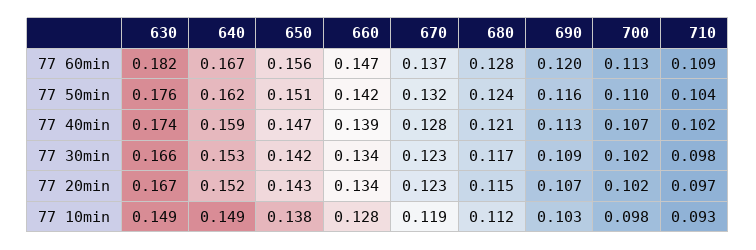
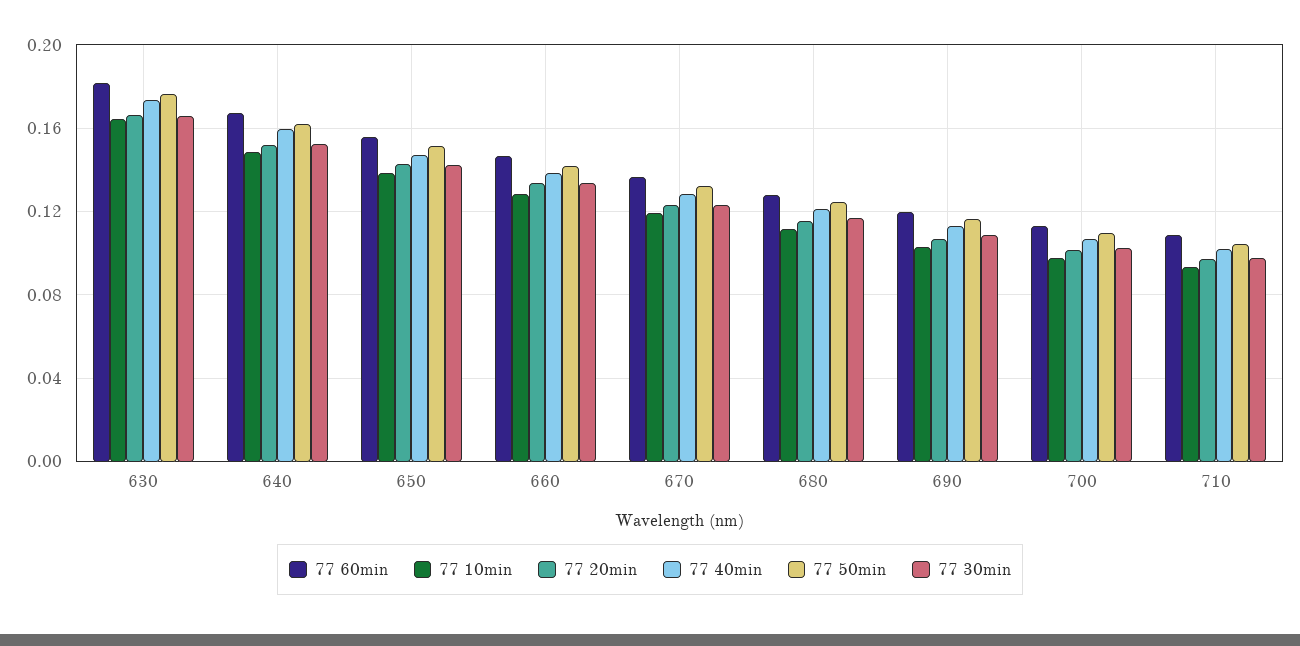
  {
    "77 60min": {
      "630": 0.182,
      "640": 0.167,
      "650": 0.156,
      "660": 0.147,
      "670": 0.137,
      "680": 0.128,
      "690": 0.12,
      "700": 0.113,
      "710": 0.109
    },
    "77 50min": {
      "630": 0.176,
      "640": 0.162,
      "650": 0.151,
      "660": 0.142,
      "670": 0.132,
      "680": 0.124,
      "690": 0.116,
      "700": 0.11,
      "710": 0.104
    },
    "77 40min": {
      "630": 0.174,
      "640": 0.159,
      "650": 0.147,
      "660": 0.139,
      "670": 0.128,
      "680": 0.121,
      "690": 0.113,
      "700": 0.107,
      "710": 0.102
    },
    "77 30min": {
      "630": 0.166,
      "640": 0.153,
      "650": 0.142,
      "660": 0.134,
      "670": 0.123,
      "680": 0.117,
      "690": 0.109,
      "700": 0.102,
      "710": 0.098
    },
    "77 20min": {
      "630": 0.167,
      "640": 0.152,
      "650": 0.143,
      "660": 0.134,
      "670": 0.123,
      "680": 0.115,
      "690": 0.107,
      "700": 0.102,
      "710": 0.097
    },
    "77 10min": {
-     "630": 0.149,
+     "630": 0.165,
      "640": 0.149,
      "650": 0.138,
      "660": 0.128,
      "670": 0.119,
      "680": 0.112,
      "690": 0.103,
      "700": 0.098,
      "710": 0.093
    }
  }

